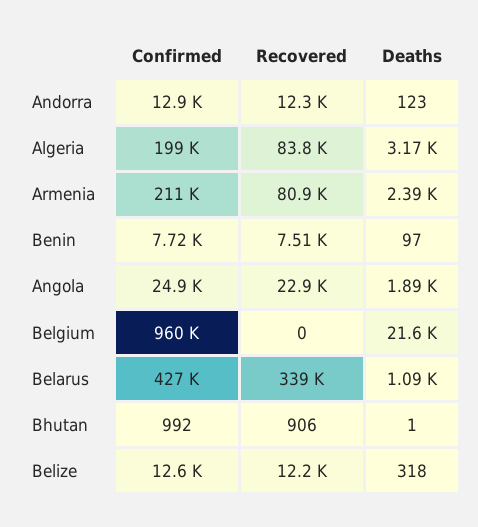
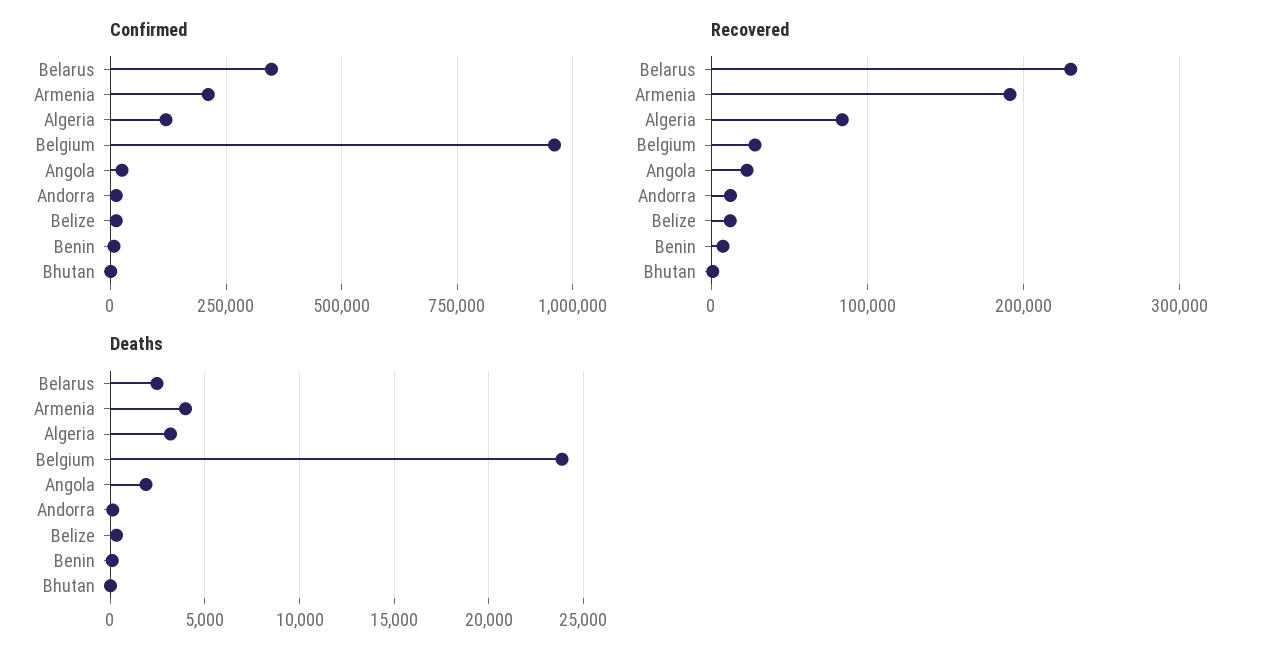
  {
    "Confirmed": {
      "Andorra": 12900,
-     "Algeria": 199000,
+     "Algeria": 125000,
      "Armenia": 211000,
      "Benin": 7720,
      "Angola": 24900,
      "Belgium": 960000,
-     "Belarus": 427000,
+     "Belarus": 350000,
      "Bhutan": 992,
      "Belize": 12600
    },
    "Recovered": {
      "Andorra": 12300,
      "Algeria": 83800,
-     "Armenia": 80900,
+     "Armenia": 190000,
      "Benin": 7510,
      "Angola": 22900,
-     "Belgium": 0,
+     "Belgium": 30000,
-     "Belarus": 339000,
+     "Belarus": 230000,
      "Bhutan": 906,
      "Belize": 12200
    },
    "Deaths": {
      "Andorra": 123,
      "Algeria": 3170,
-     "Armenia": 2390,
+     "Armenia": 4000,
      "Benin": 97,
      "Angola": 1890,
-     "Belgium": 21600,
+     "Belgium": 24000,
-     "Belarus": 1090,
+     "Belarus": 2500,
      "Bhutan": 1,
      "Belize": 318
    }
  }

